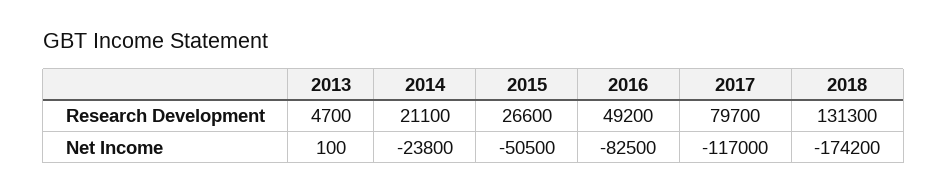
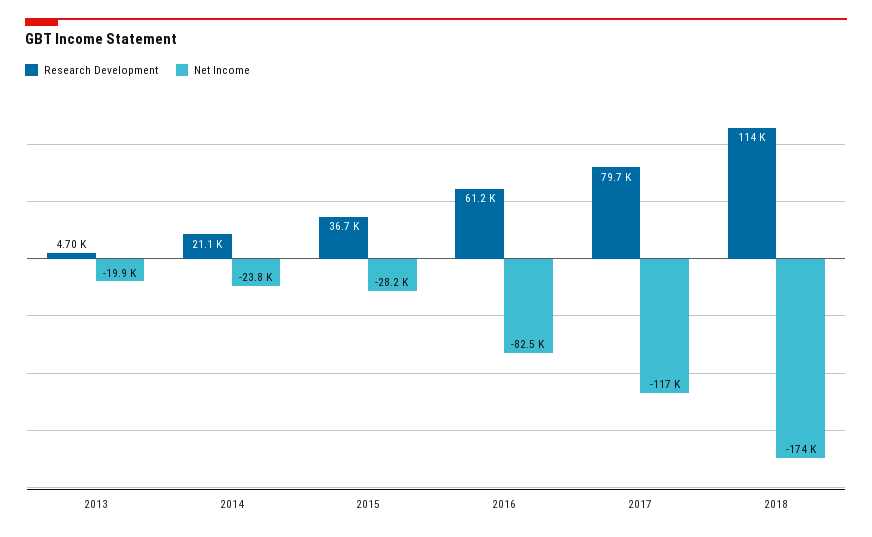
  {
    "Research Development": {
      "2013": 4700,
      "2014": 21100,
-     "2015": 26600,
+     "2015": 36700,
-     "2016": 49200,
+     "2016": 61200,
      "2017": 79700,
-     "2018": 131300
+     "2018": 114000
    },
    "Net Income": {
-     "2013": 100,
+     "2013": -19900,
      "2014": -23800,
-     "2015": -50500,
+     "2015": -28200,
      "2016": -82500,
      "2017": -117000,
      "2018": -174200
    }
  }

